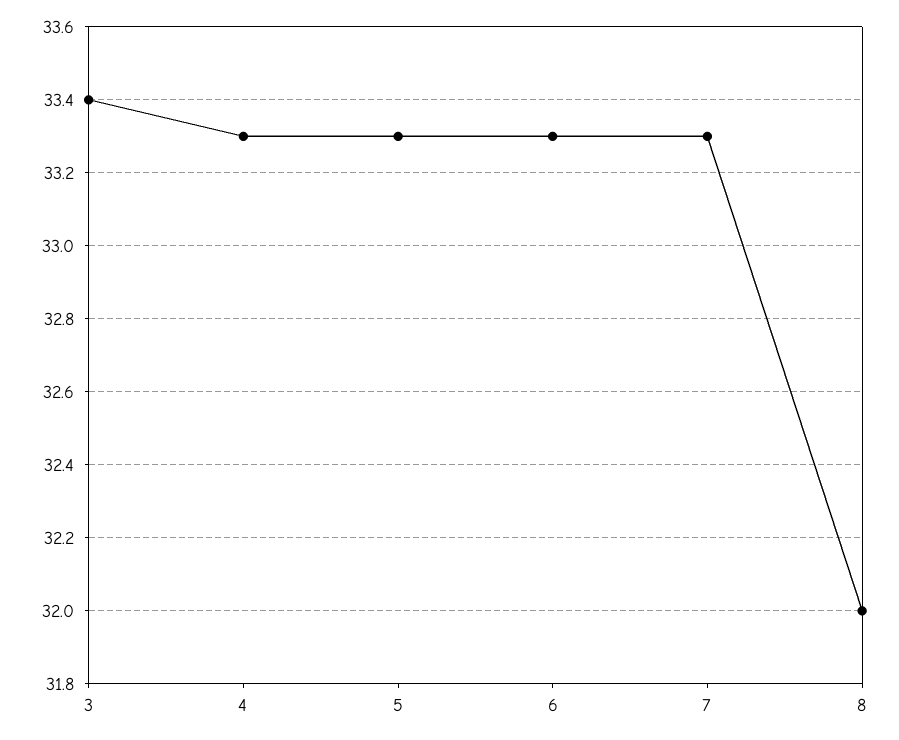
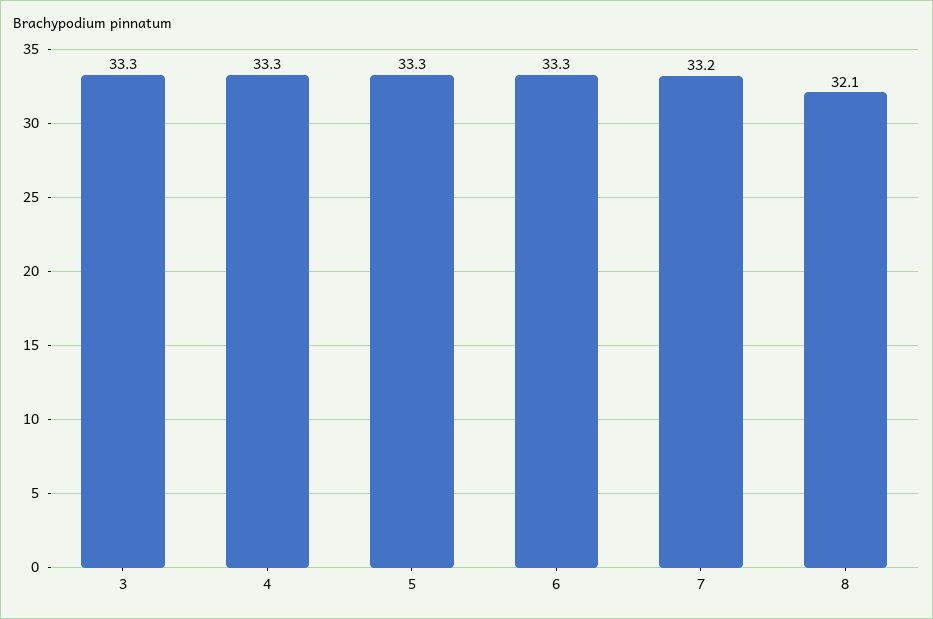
  {
-   "3": 33.4,
+   "3": 33.3,
    "4": 33.3,
    "5": 33.3,
    "6": 33.3,
-   "7": 33.3,
+   "7": 33.2,
-   "8": 32
+   "8": 32.1
  }

